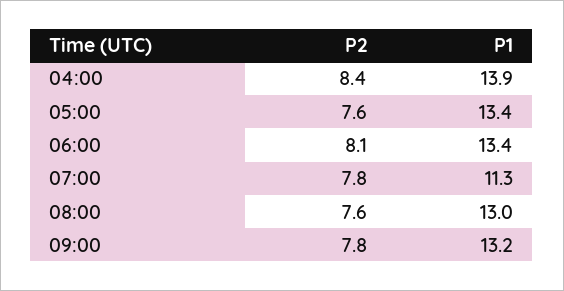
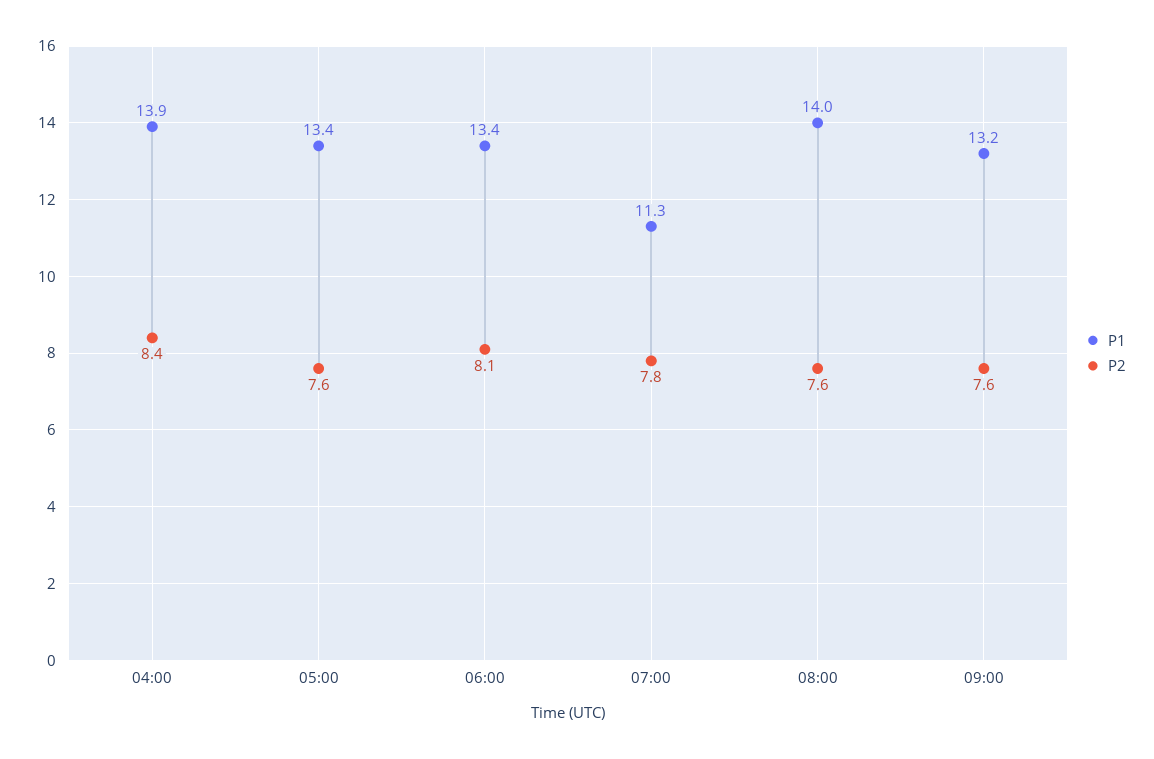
  {
    "P2": {
      "04:00": 8.4,
      "05:00": 7.6,
      "06:00": 8.1,
      "07:00": 7.8,
      "08:00": 7.6,
-     "09:00": 7.8
+     "09:00": 7.6
    },
    "P1": {
      "04:00": 13.9,
      "05:00": 13.4,
      "06:00": 13.4,
      "07:00": 11.3,
-     "08:00": 13,
+     "08:00": 14,
      "09:00": 13.2
    }
  }

